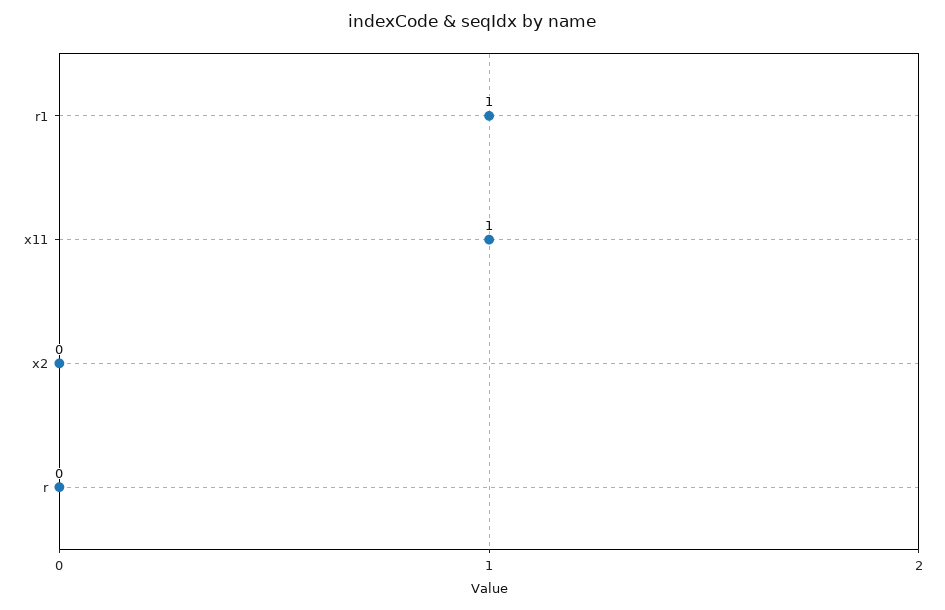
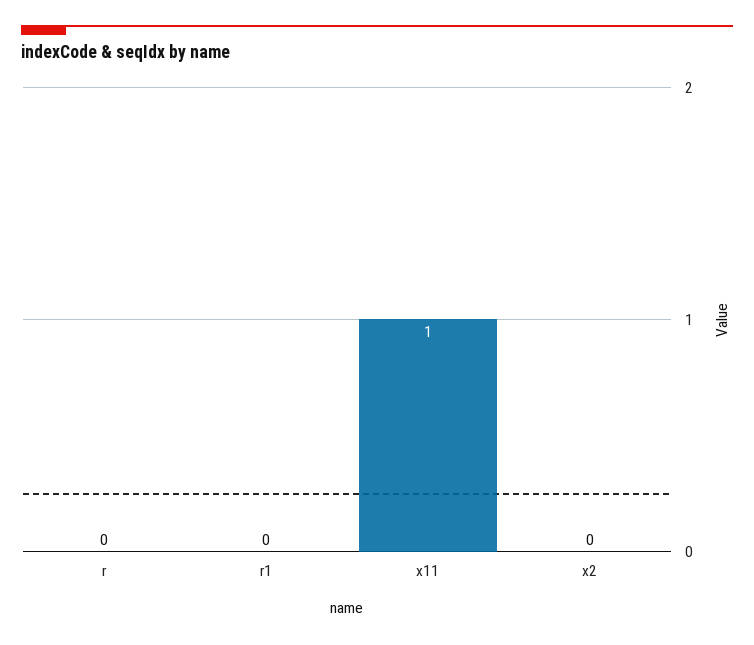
  {
-   "r1": 1,
+   "r1": 0,
    "x11": 1,
    "x2": 0,
    "r": 0
  }

